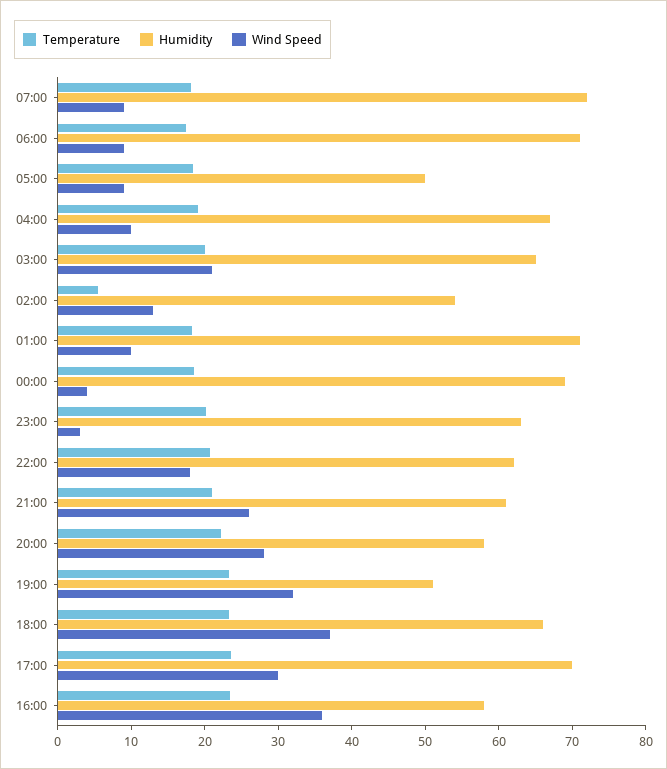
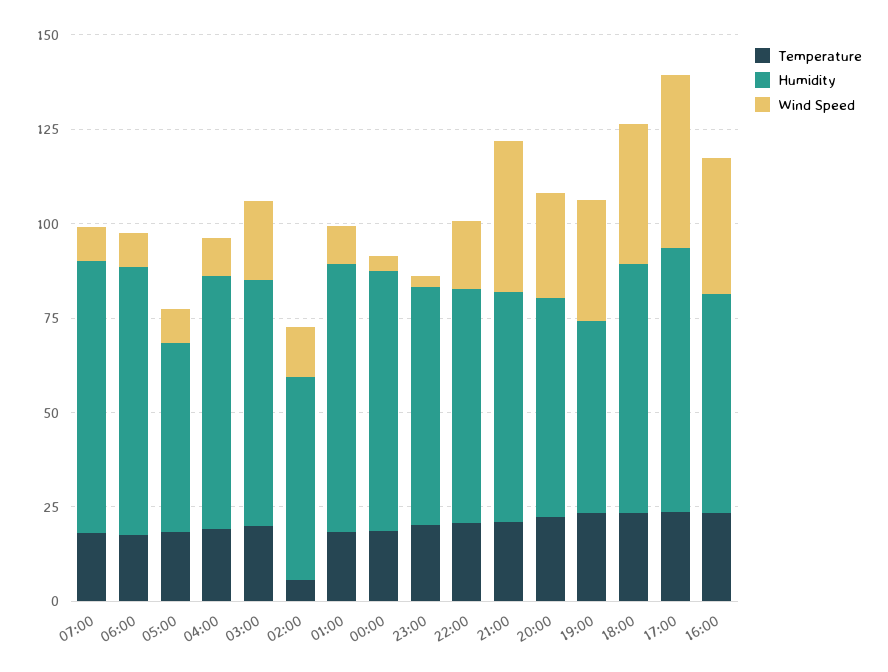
  {
    "Temperature": {
      "07:00": 18,
      "06:00": 18,
      "05:00": 18,
      "04:00": 20,
      "03:00": 20,
      "02:00": 6,
      "01:00": 18,
      "00:00": 18,
      "23:00": 20,
      "22:00": 20,
      "21:00": 22,
      "20:00": 22,
      "19:00": 24,
      "18:00": 24,
      "17:00": 24,
      "16:00": 24
    },
    "Humidity": {
      "07:00": 72,
      "06:00": 72,
      "05:00": 50,
      "04:00": 68,
      "03:00": 66,
      "02:00": 54,
      "01:00": 72,
      "00:00": 70,
      "23:00": 64,
      "22:00": 62,
      "21:00": 62,
      "20:00": 58,
      "19:00": 52,
      "18:00": 66,
      "17:00": 70,
      "16:00": 58
    },
    "Wind Speed": {
      "07:00": 10,
      "06:00": 10,
      "05:00": 10,
      "04:00": 10,
      "03:00": 22,
      "02:00": 14,
      "01:00": 10,
      "00:00": 4,
      "23:00": 4,
      "22:00": 18,
-     "21:00": 26,
+     "21:00": 40,
      "20:00": 28,
      "19:00": 32,
      "18:00": 38,
-     "17:00": 30,
+     "17:00": 45,
      "16:00": 36
    }
  }

